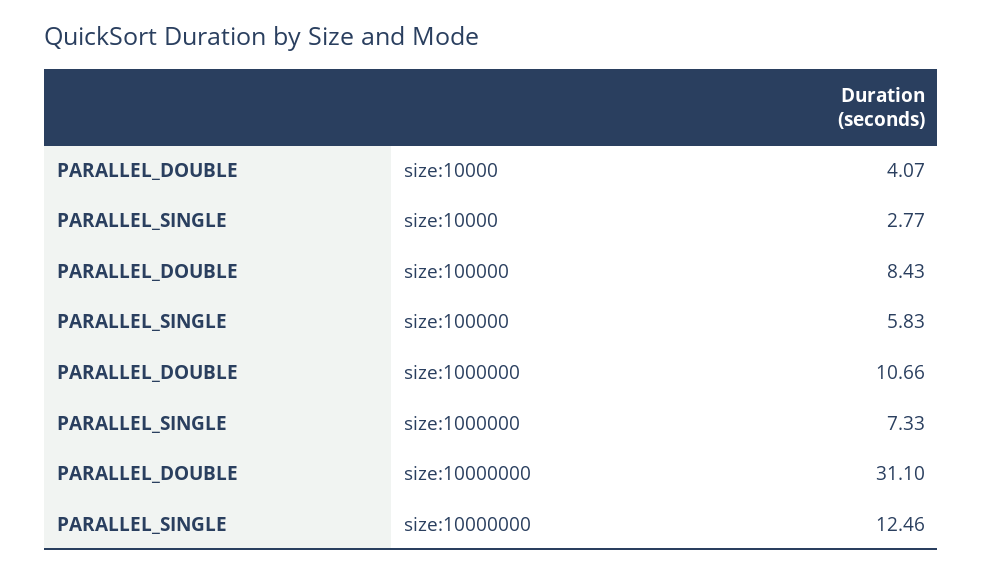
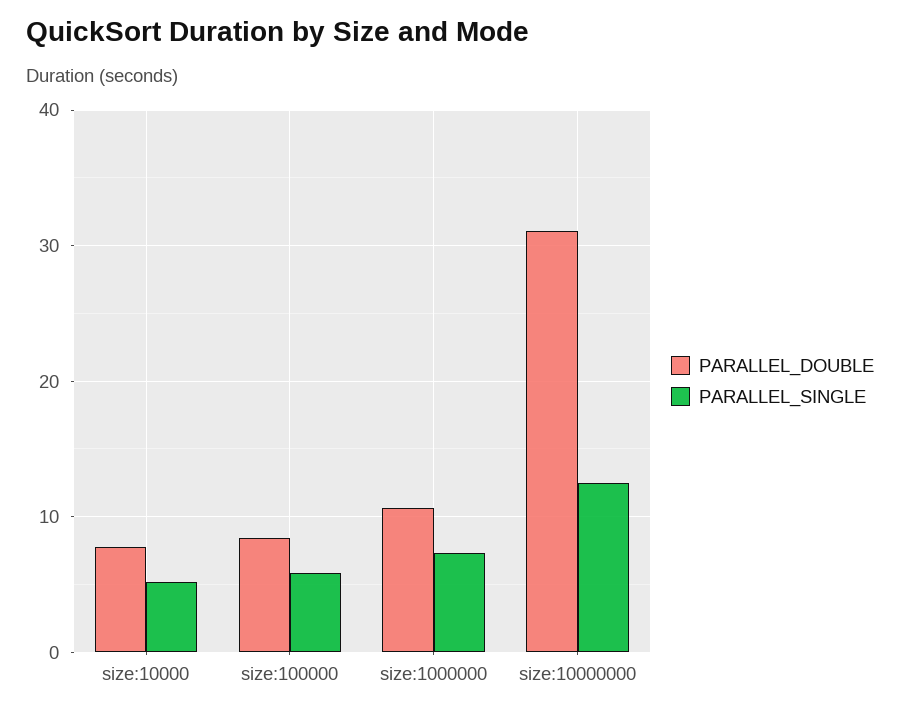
  {
    "PARALLEL_DOUBLE": {
-     "size:10000": 4.07,
+     "size:10000": 8,
      "size:100000": 8.43,
      "size:1000000": 10.66,
      "size:10000000": 31.1
    },
    "PARALLEL_SINGLE": {
-     "size:10000": 2.77,
+     "size:10000": 5,
      "size:100000": 5.83,
      "size:1000000": 7.33,
      "size:10000000": 12.46
    }
  }

